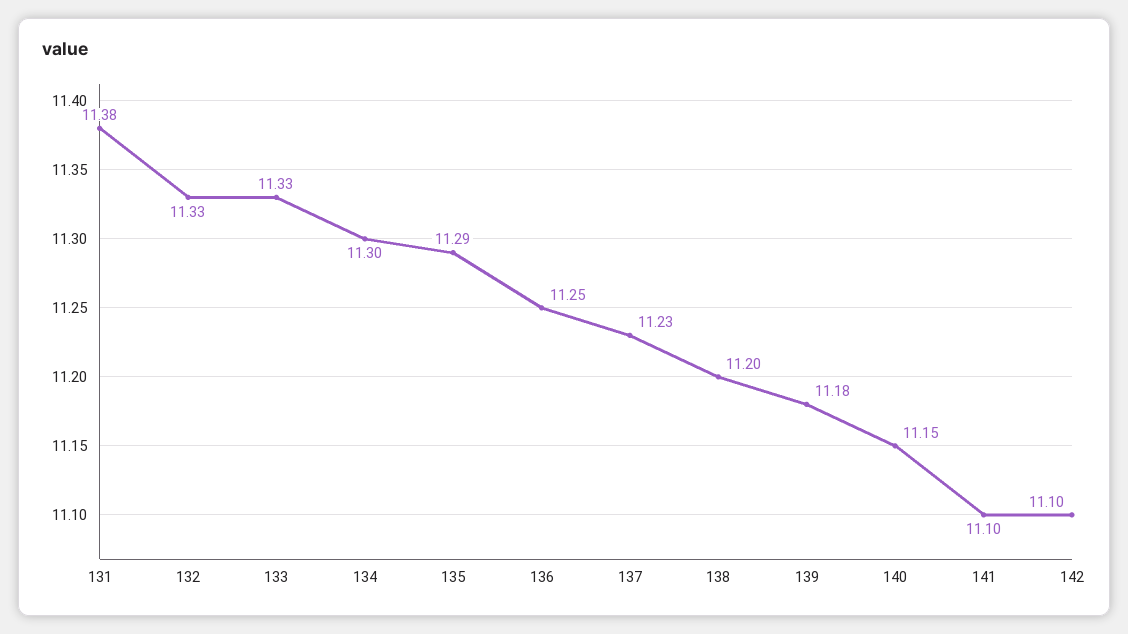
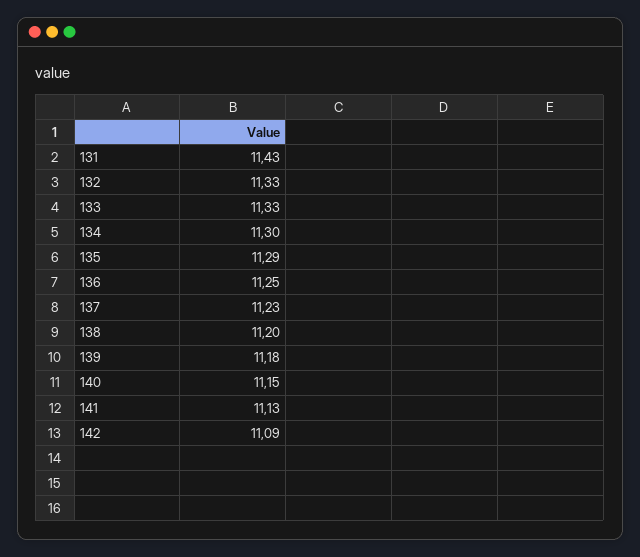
  {
-   "131": 11.38,
+   "131": 11.43,
    "132": 11.33,
    "133": 11.33,
    "134": 11.3,
    "135": 11.29,
    "136": 11.25,
    "137": 11.23,
    "138": 11.2,
    "139": 11.18,
    "140": 11.15,
-   "141": 11.1,
+   "141": 11.13,
-   "142": 11.1
+   "142": 11.09
  }

